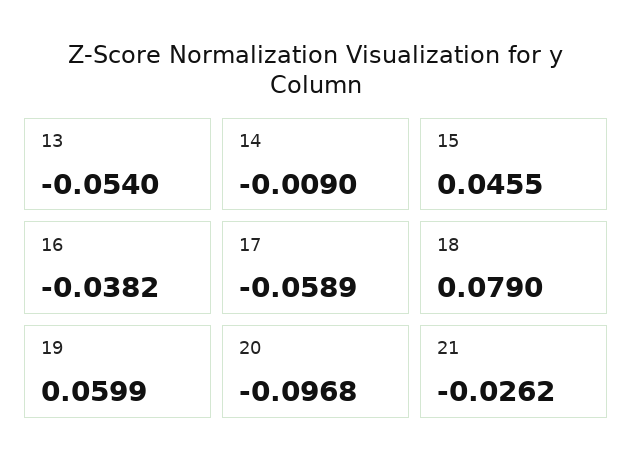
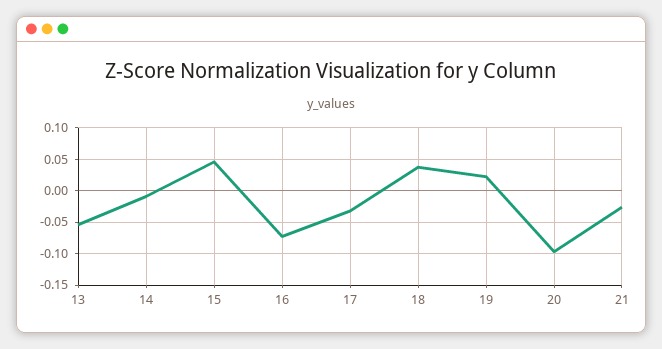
  {
    "13": -0.054,
    "14": -0.009,
    "15": 0.0455,
-   "16": -0.0382,
+   "16": -0.07,
-   "17": -0.0589,
+   "17": -0.03,
-   "18": 0.079,
+   "18": 0.04,
-   "19": 0.0599,
+   "19": 0.02,
    "20": -0.0968,
    "21": -0.0262
  }

